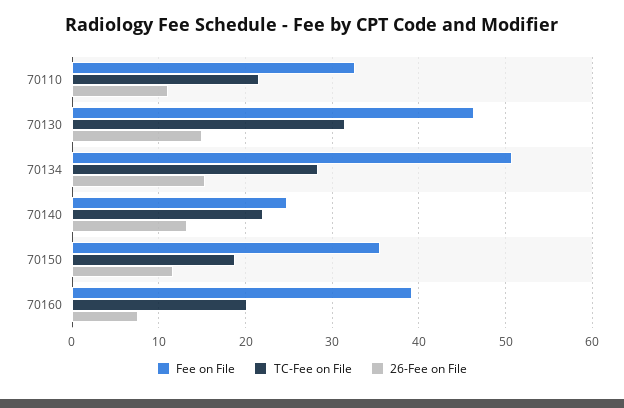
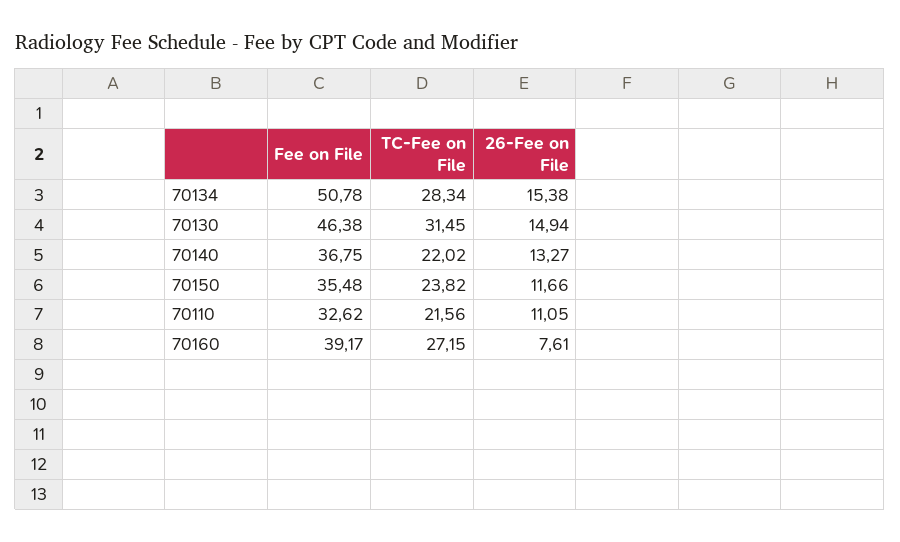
  {
    "Fee on File": {
      "70110": 32.62,
      "70130": 46.38,
      "70134": 50.78,
-     "70140": 25,
+     "70140": 36.75,
      "70150": 35.48,
      "70160": 39.17
    },
    "TC-Fee on File": {
      "70110": 21.56,
      "70130": 31.45,
      "70134": 28.34,
      "70140": 22.02,
-     "70150": 19,
+     "70150": 23.82,
-     "70160": 20
+     "70160": 27.15
    },
    "26-Fee on File": {
      "70110": 11.05,
      "70130": 14.94,
      "70134": 15.38,
      "70140": 13.27,
      "70150": 11.66,
      "70160": 7.61
    }
  }

